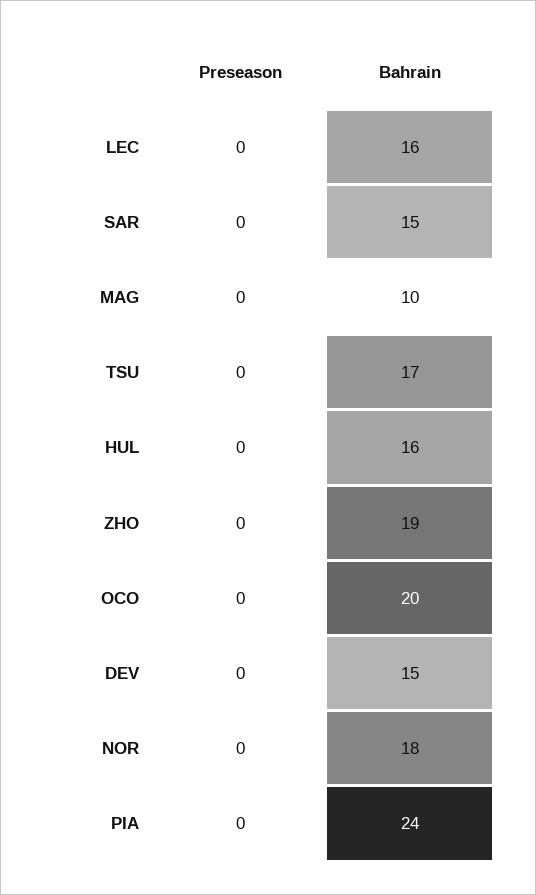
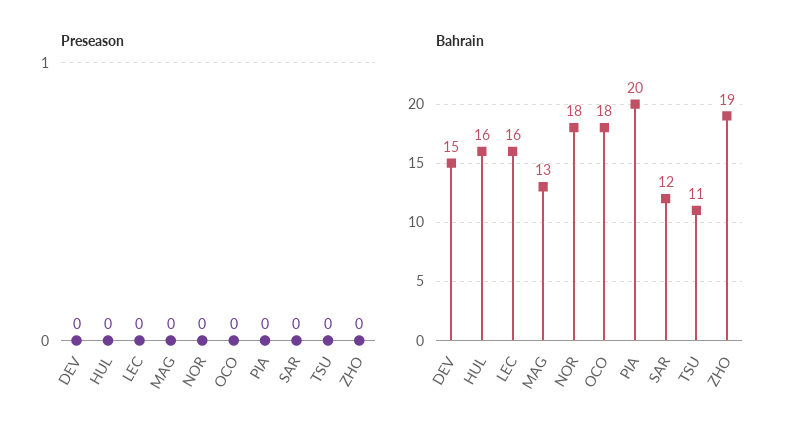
  {
    "Preseason": {
      "LEC": 0,
      "SAR": 0,
      "MAG": 0,
      "TSU": 0,
      "HUL": 0,
      "ZHO": 0,
      "OCO": 0,
      "DEV": 0,
      "NOR": 0,
      "PIA": 0
    },
    "Bahrain": {
      "LEC": 16,
-     "SAR": 15,
+     "SAR": 12,
-     "MAG": 10,
+     "MAG": 13,
-     "TSU": 17,
+     "TSU": 11,
      "HUL": 16,
      "ZHO": 19,
-     "OCO": 20,
+     "OCO": 18,
      "DEV": 15,
      "NOR": 18,
-     "PIA": 24
+     "PIA": 20
    }
  }

